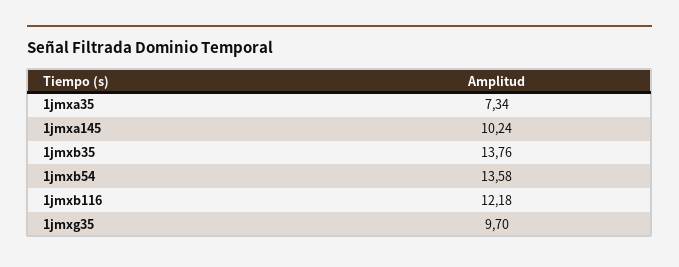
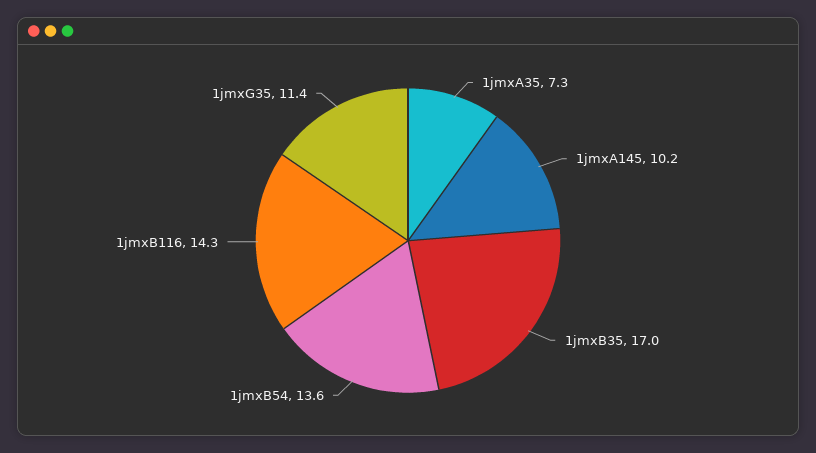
  {
    "1jmxa35": 7.34,
    "1jmxa145": 10.24,
-   "1jmxb35": 13.76,
+   "1jmxb35": 17,
    "1jmxb54": 13.58,
-   "1jmxb116": 12.18,
+   "1jmxb116": 14.3,
-   "1jmxg35": 9.7
+   "1jmxg35": 11.4
  }

